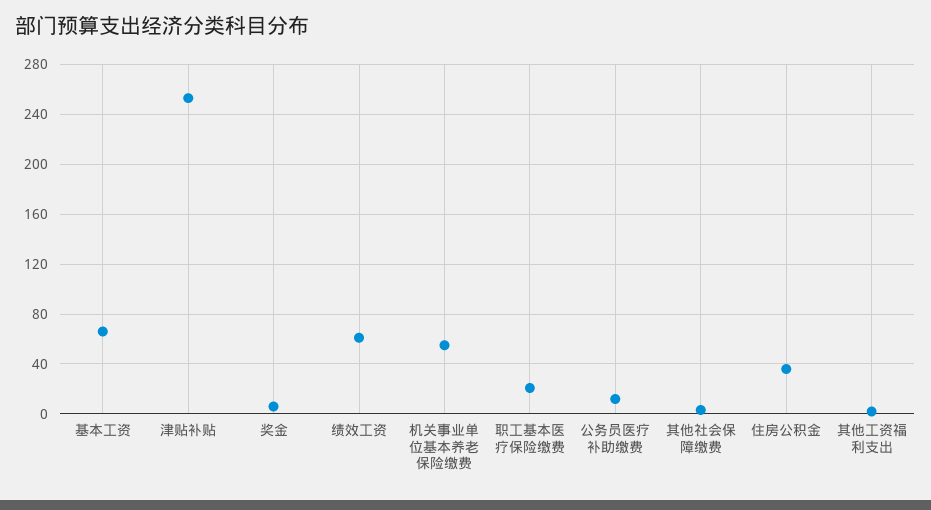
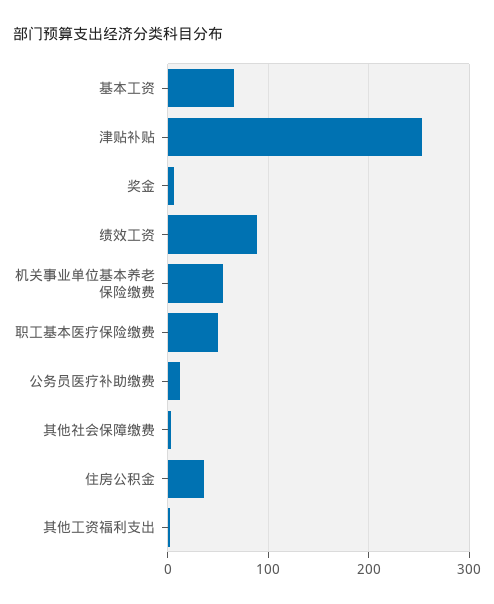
  {
    "基本工资": 65,
    "津贴补贴": 255,
    "奖金": 5,
-   "绩效工资": 60,
+   "绩效工资": 90,
    "机关事业单位基本养老保险缴费": 55,
-   "职工基本医疗保险缴费": 20,
+   "职工基本医疗保险缴费": 50,
    "公务员医疗补助缴费": 10,
    "其他社会保障缴费": 5,
    "住房公积金": 35,
    "其他工资福利支出": 0
  }

